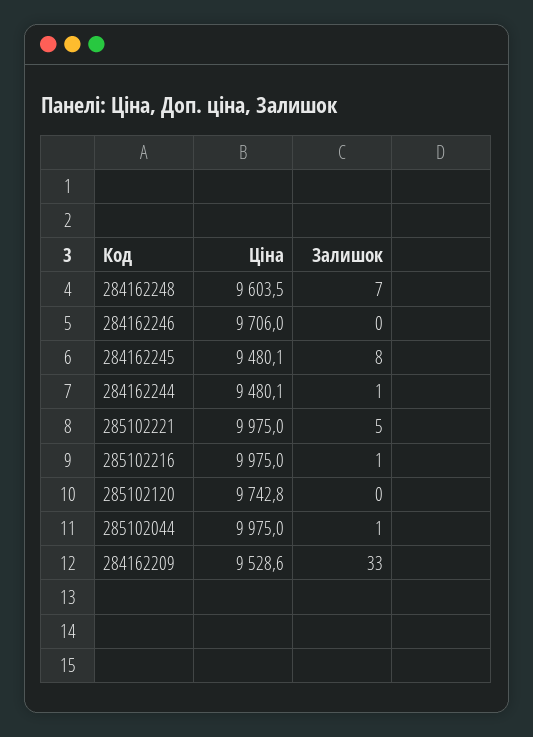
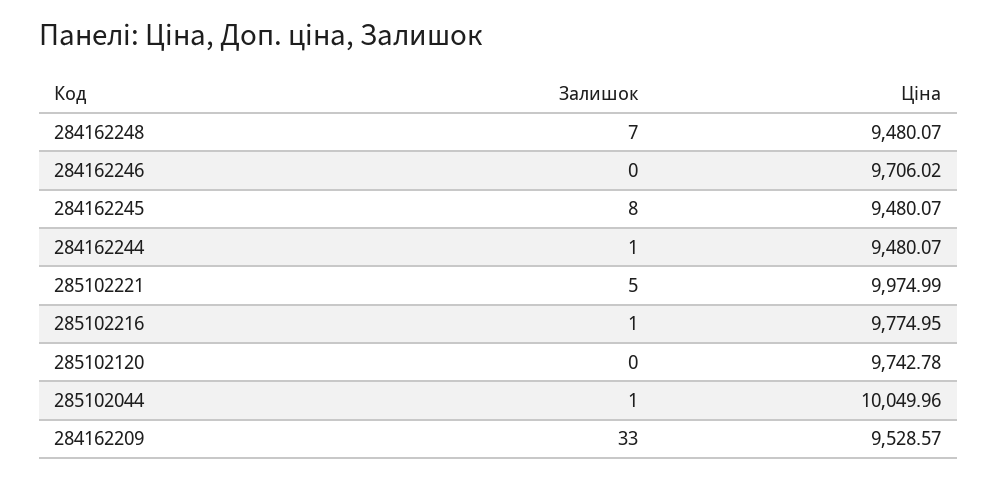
  {
    "Ціна": {
-     "284162248": 9603.5,
+     "284162248": 9480.07,
      "284162246": 9706.02,
      "284162245": 9480.07,
      "284162244": 9480.07,
      "285102221": 9974.99,
-     "285102216": 9975,
+     "285102216": 9774.95,
      "285102120": 9742.78,
-     "285102044": 9975,
+     "285102044": 10049.96,
      "284162209": 9528.57
    },
    "Залишок": {
      "284162248": 7,
      "284162246": 0,
      "284162245": 8,
      "284162244": 1,
      "285102221": 5,
      "285102216": 1,
      "285102120": 0,
      "285102044": 1,
      "284162209": 33
    }
  }

